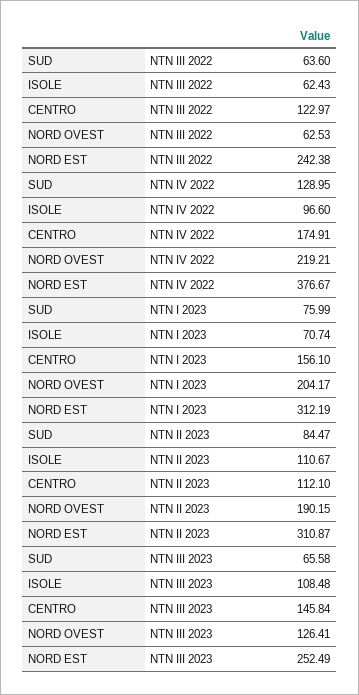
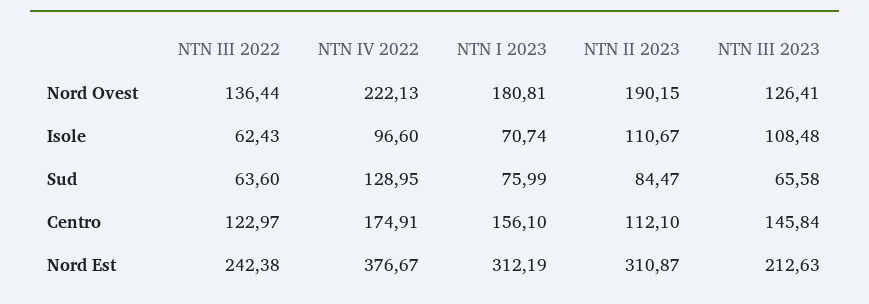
  {
    "SUD": {
      "NTN III 2022": 63.6,
      "NTN IV 2022": 128.95,
      "NTN I 2023": 75.99,
      "NTN II 2023": 84.47,
      "NTN III 2023": 65.58
    },
    "ISOLE": {
      "NTN III 2022": 62.43,
      "NTN IV 2022": 96.6,
      "NTN I 2023": 70.74,
      "NTN II 2023": 110.67,
      "NTN III 2023": 108.48
    },
    "CENTRO": {
      "NTN III 2022": 122.97,
      "NTN IV 2022": 174.91,
      "NTN I 2023": 156.1,
      "NTN II 2023": 112.1,
      "NTN III 2023": 145.84
    },
    "NORD OVEST": {
-     "NTN III 2022": 62.53,
+     "NTN III 2022": 136.44,
-     "NTN IV 2022": 219.21,
+     "NTN IV 2022": 222.13,
-     "NTN I 2023": 204.17,
+     "NTN I 2023": 180.81,
      "NTN II 2023": 190.15,
      "NTN III 2023": 126.41
    },
    "NORD EST": {
      "NTN III 2022": 242.38,
      "NTN IV 2022": 376.67,
      "NTN I 2023": 312.19,
      "NTN II 2023": 310.87,
-     "NTN III 2023": 252.49
+     "NTN III 2023": 212.63
    }
  }

